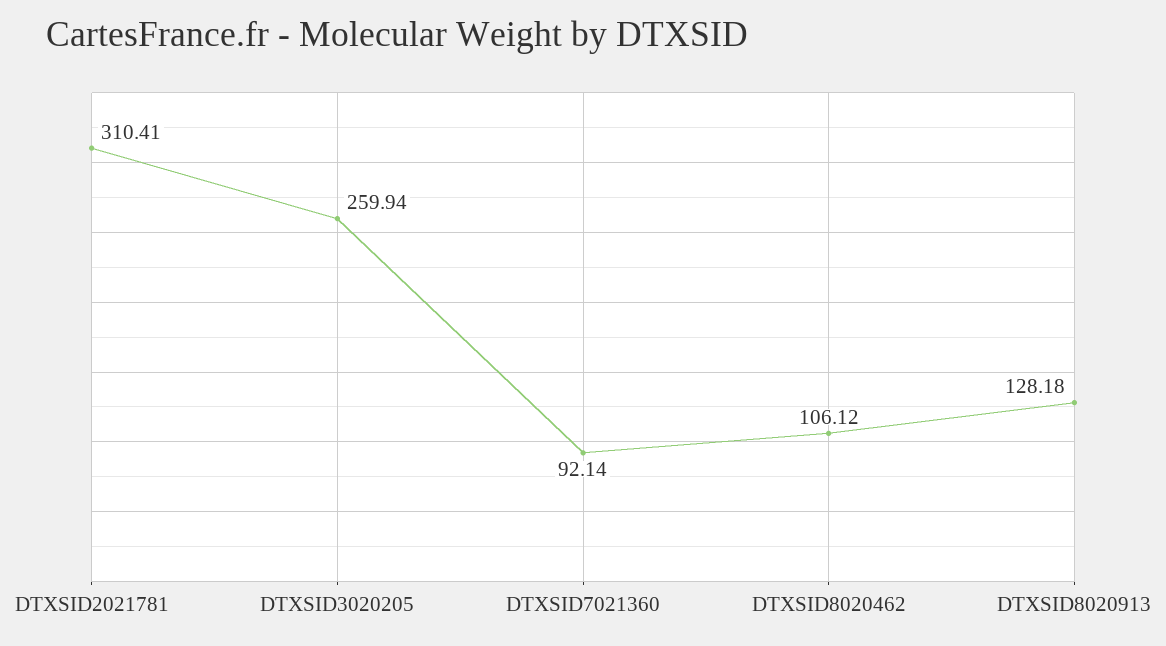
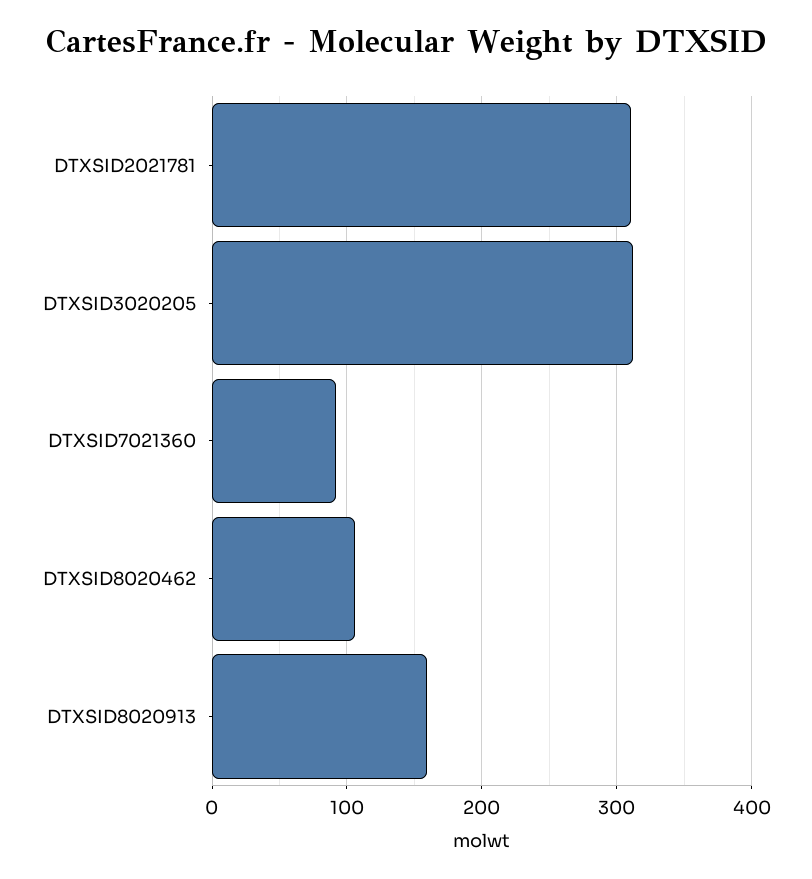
  {
    "DTXSID2021781": 310.41,
-   "DTXSID3020205": 259.94,
+   "DTXSID3020205": 310,
    "DTXSID7021360": 92.14,
    "DTXSID8020462": 106.12,
-   "DTXSID8020913": 128.18
+   "DTXSID8020913": 160
  }

